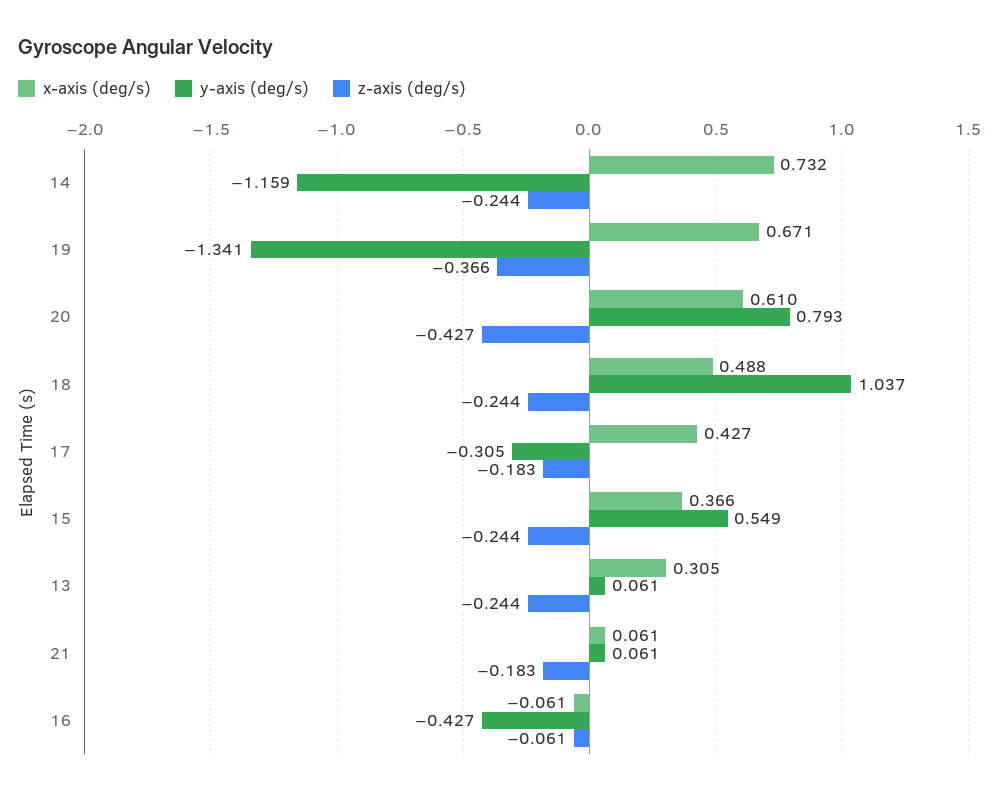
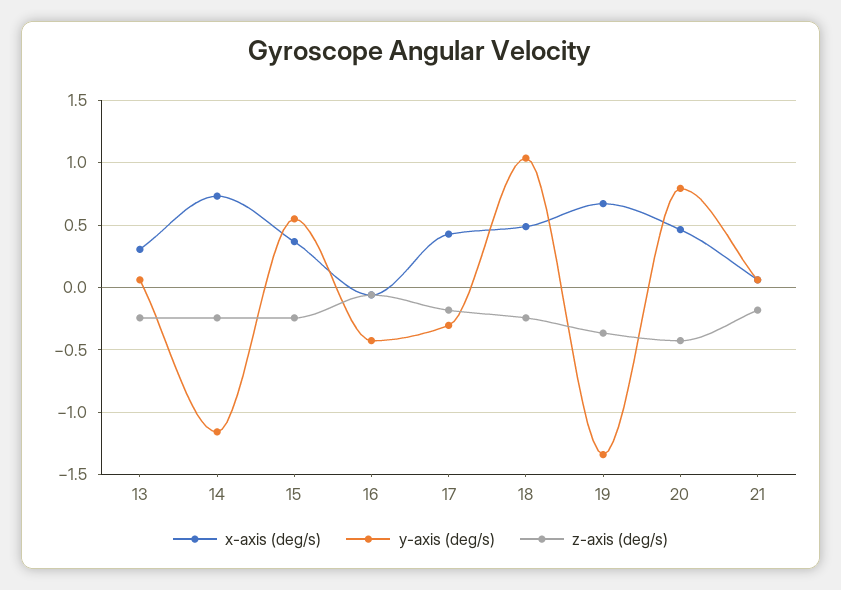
  {
    "x-axis (deg/s)": {
      "14": 0.732,
      "19": 0.671,
-     "20": 0.61,
+     "20": 0.45,
      "18": 0.488,
      "17": 0.427,
      "15": 0.366,
      "13": 0.305,
      "21": 0.061,
      "16": -0.061
    },
    "y-axis (deg/s)": {
      "14": -1.159,
      "19": -1.341,
      "20": 0.793,
      "18": 1.037,
      "17": -0.305,
      "15": 0.549,
      "13": 0.061,
      "21": 0.061,
      "16": -0.427
    },
    "z-axis (deg/s)": {
      "14": -0.244,
      "19": -0.366,
      "20": -0.427,
      "18": -0.244,
      "17": -0.183,
      "15": -0.244,
      "13": -0.244,
      "21": -0.183,
      "16": -0.061
    }
  }

